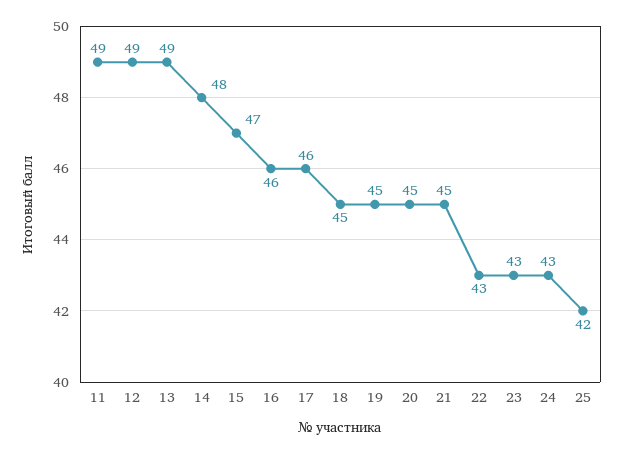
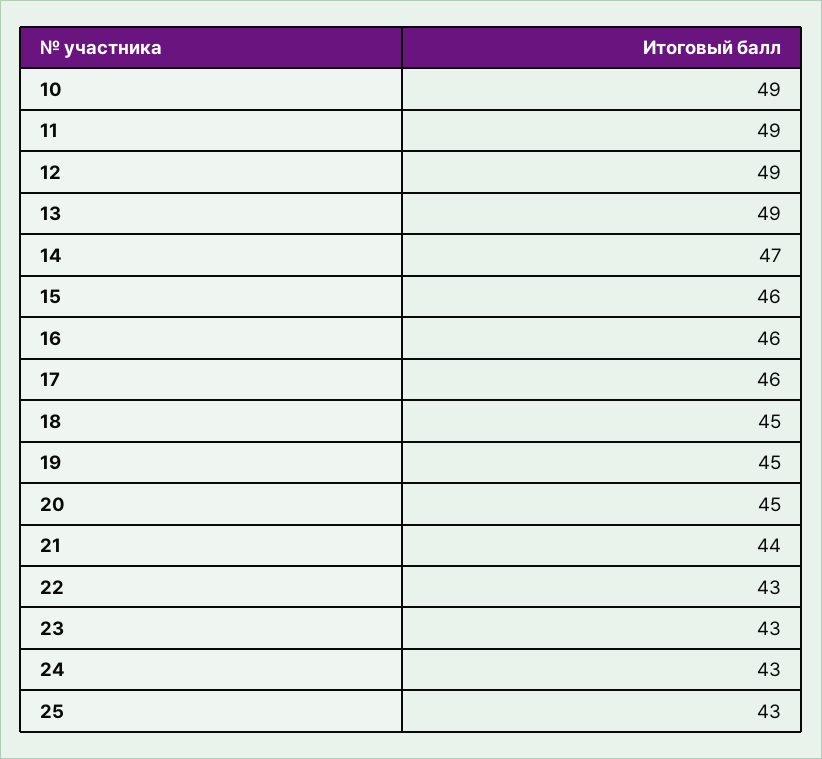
  {
    "11": 49,
    "12": 49,
    "13": 49,
-   "14": 48,
+   "14": 47,
-   "15": 47,
+   "15": 46,
    "16": 46,
    "17": 46,
    "18": 45,
    "19": 45,
    "20": 45,
-   "21": 45,
+   "21": 44,
    "22": 43,
    "23": 43,
    "24": 43,
-   "25": 42
+   "25": 43,
+   "10": 49
  }

